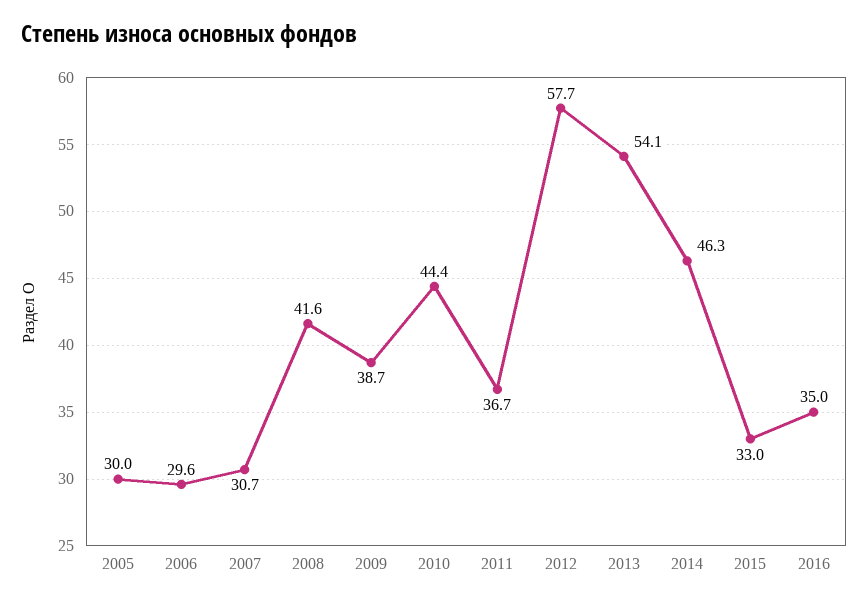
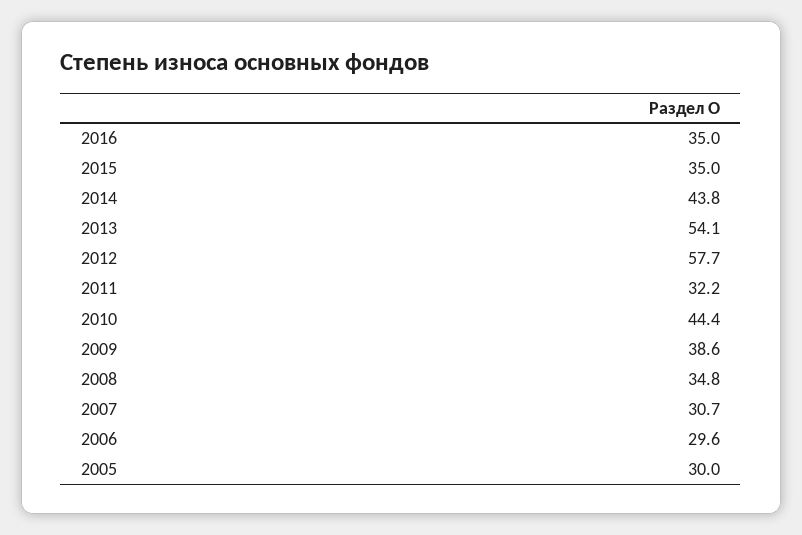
  {
    "2005": 30,
    "2006": 29.6,
    "2007": 30.7,
-   "2008": 41.6,
+   "2008": 34.8,
-   "2009": 38.7,
+   "2009": 38.6,
    "2010": 44.4,
-   "2011": 36.7,
+   "2011": 32.2,
    "2012": 57.7,
    "2013": 54.1,
-   "2014": 46.3,
+   "2014": 43.8,
-   "2015": 33,
+   "2015": 35,
    "2016": 35
  }

